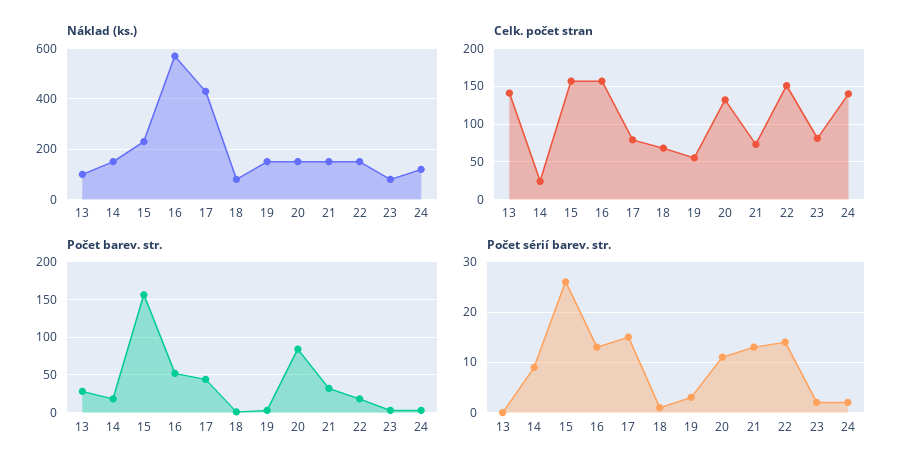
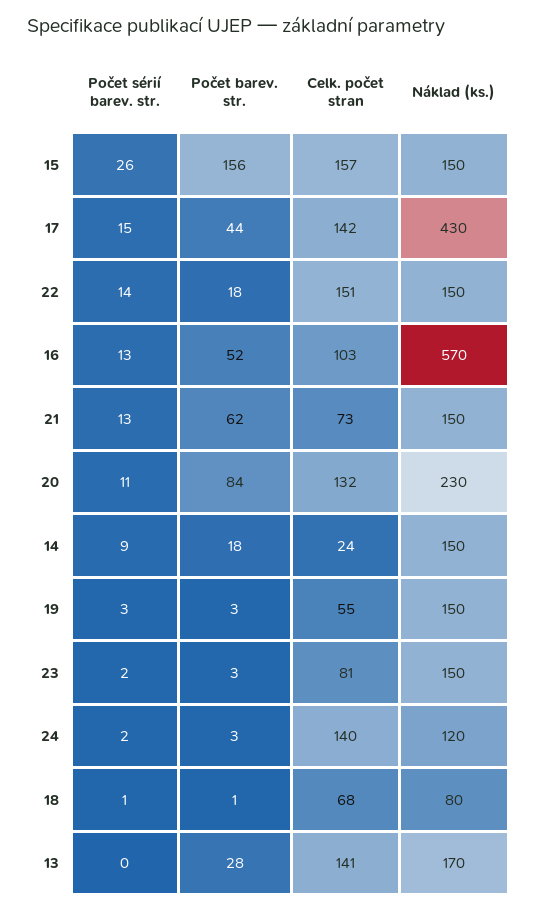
  {
    "Náklad (ks.)": {
-     "13": 100,
+     "13": 170,
      "14": 150,
-     "15": 225,
+     "15": 150,
      "16": 570,
      "17": 430,
      "18": 80,
      "19": 150,
-     "20": 150,
+     "20": 230,
      "21": 150,
      "22": 150,
-     "23": 75,
+     "23": 150,
      "24": 120
    },
    "Celk. počet stran": {
      "13": 141,
      "14": 24,
      "15": 157,
-     "16": 160,
+     "16": 103,
-     "17": 80,
+     "17": 142,
      "18": 68,
      "19": 55,
      "20": 132,
      "21": 73,
      "22": 151,
      "23": 81,
      "24": 140
    },
    "Počet barev. str.": {
      "13": 28,
      "14": 18,
      "15": 156,
      "16": 52,
      "17": 44,
      "18": 1,
      "19": 3,
      "20": 84,
-     "21": 30,
+     "21": 62,
      "22": 18,
      "23": 3,
      "24": 3
    },
    "Počet sérií barev. str.": {
      "13": 0,
      "14": 9,
      "15": 26,
      "16": 13,
      "17": 15,
      "18": 1,
      "19": 3,
      "20": 11,
      "21": 13,
      "22": 14,
      "23": 2,
      "24": 2
    }
  }

